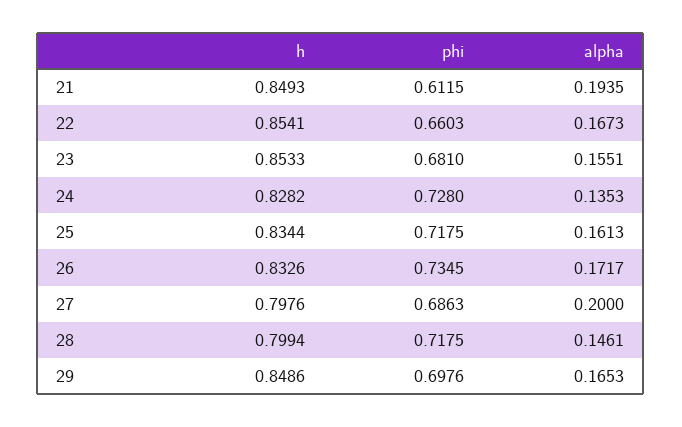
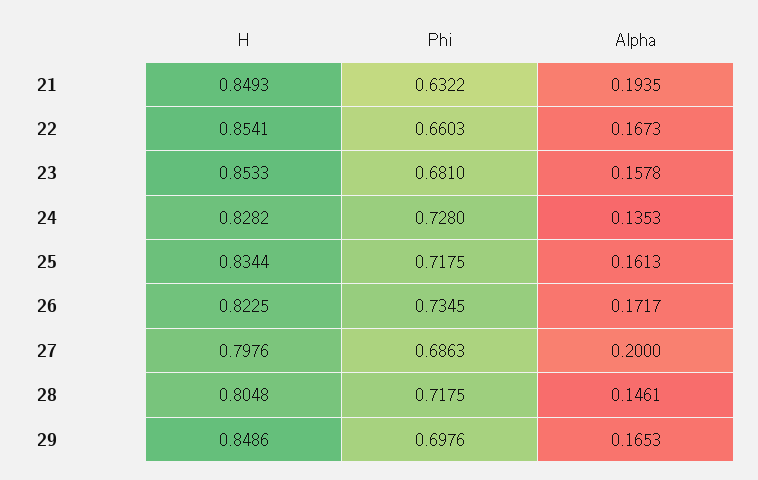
  {
    "h": {
      "21": 0.8493,
      "22": 0.8541,
      "23": 0.8533,
      "24": 0.8282,
      "25": 0.8344,
-     "26": 0.8326,
+     "26": 0.8225,
      "27": 0.7976,
-     "28": 0.7994,
+     "28": 0.8048,
      "29": 0.8486
    },
    "phi": {
-     "21": 0.6115,
+     "21": 0.6322,
      "22": 0.6603,
      "23": 0.681,
      "24": 0.728,
      "25": 0.7175,
      "26": 0.7345,
      "27": 0.6863,
      "28": 0.7175,
      "29": 0.6976
    },
    "alpha": {
      "21": 0.1935,
      "22": 0.1673,
-     "23": 0.1551,
+     "23": 0.1578,
      "24": 0.1353,
      "25": 0.1613,
      "26": 0.1717,
      "27": 0.2,
      "28": 0.1461,
      "29": 0.1653
    }
  }

